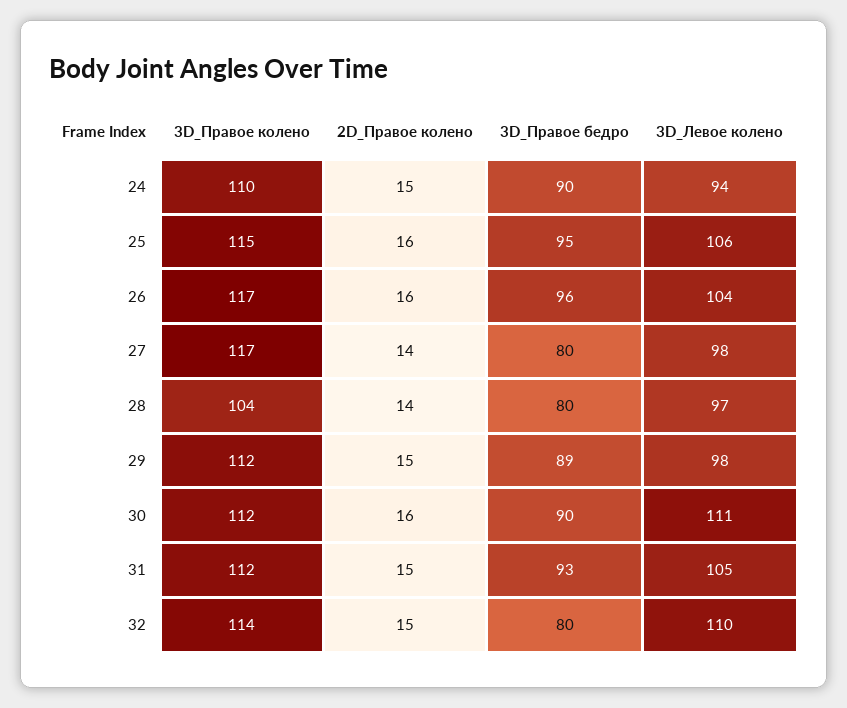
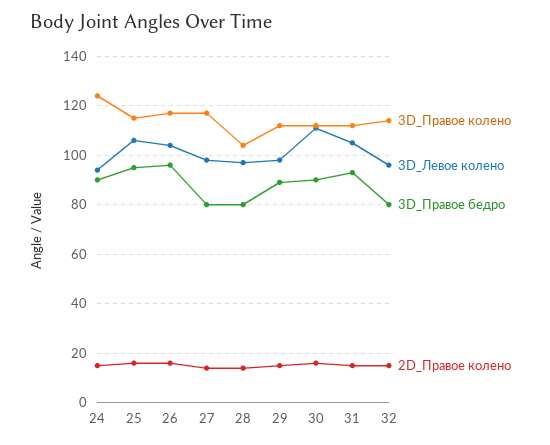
  {
    "3D_Правое колено": {
-     "24": 110,
+     "24": 125,
      "25": 115,
      "26": 117,
      "27": 117,
      "28": 104,
      "29": 112,
      "30": 112,
      "31": 112,
      "32": 114
    },
    "2D_Правое колено": {
      "24": 15,
      "25": 16,
      "26": 16,
      "27": 14,
      "28": 14,
      "29": 15,
      "30": 16,
      "31": 15,
      "32": 15
    },
    "3D_Правое бедро": {
      "24": 90,
      "25": 95,
      "26": 96,
      "27": 80,
      "28": 80,
      "29": 89,
      "30": 90,
      "31": 93,
      "32": 80
    },
    "3D_Левое колено": {
      "24": 94,
      "25": 106,
      "26": 104,
      "27": 98,
      "28": 97,
      "29": 98,
      "30": 111,
      "31": 105,
-     "32": 110
+     "32": 95
    }
  }

